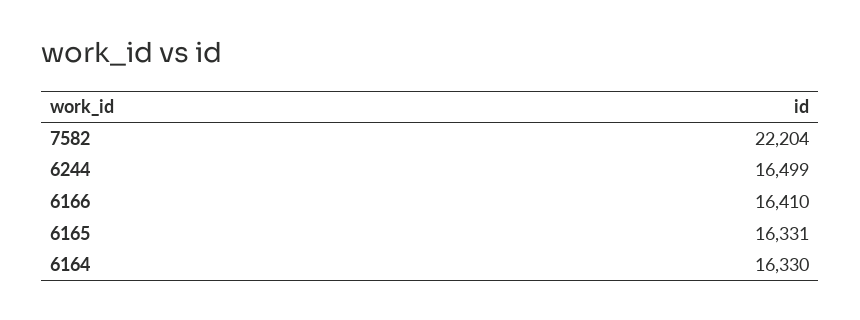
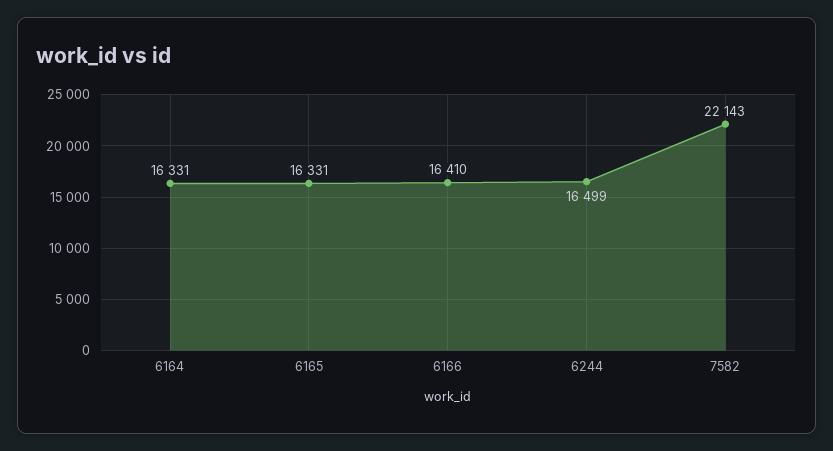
  {
-   "7582": 22204,
+   "7582": 22143,
    "6244": 16499,
    "6166": 16410,
    "6165": 16331,
-   "6164": 16330
+   "6164": 16331
  }

